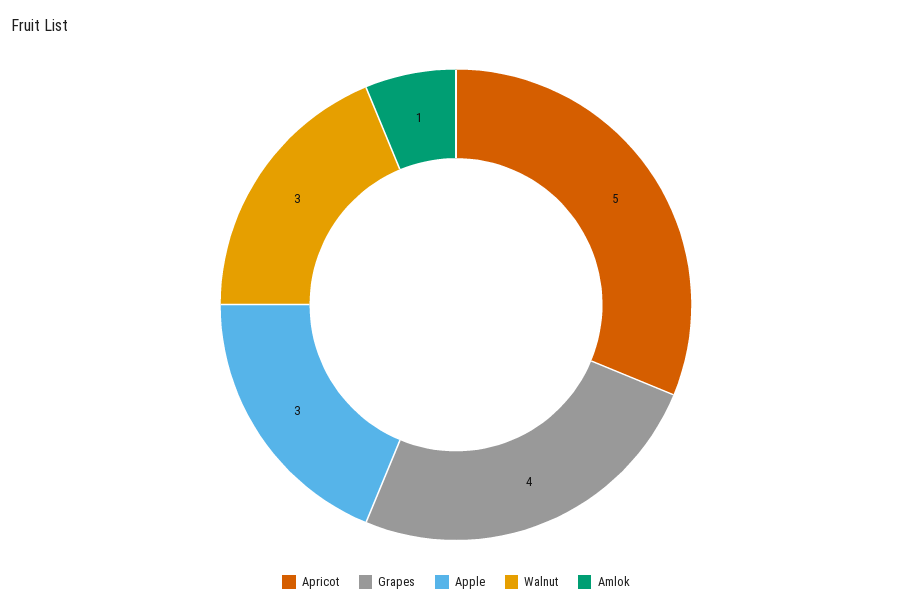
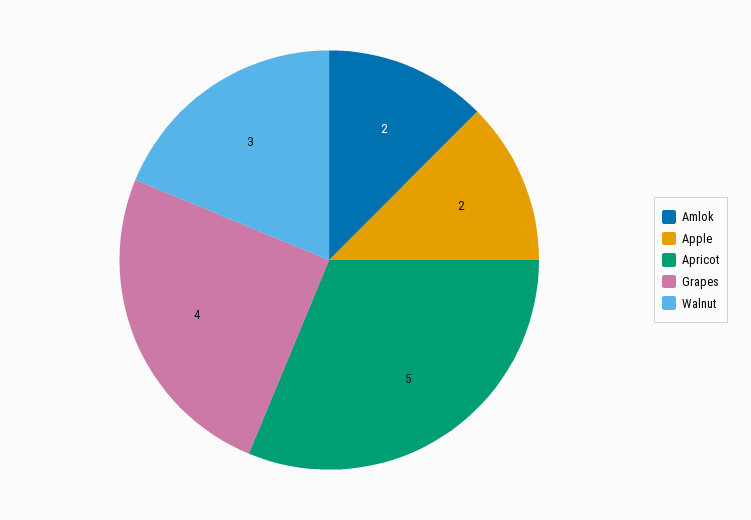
  {
    "Apricot": 5,
    "Grapes": 4,
-   "Apple": 3,
+   "Apple": 2,
    "Walnut": 3,
-   "Amlok": 1
+   "Amlok": 2
  }

